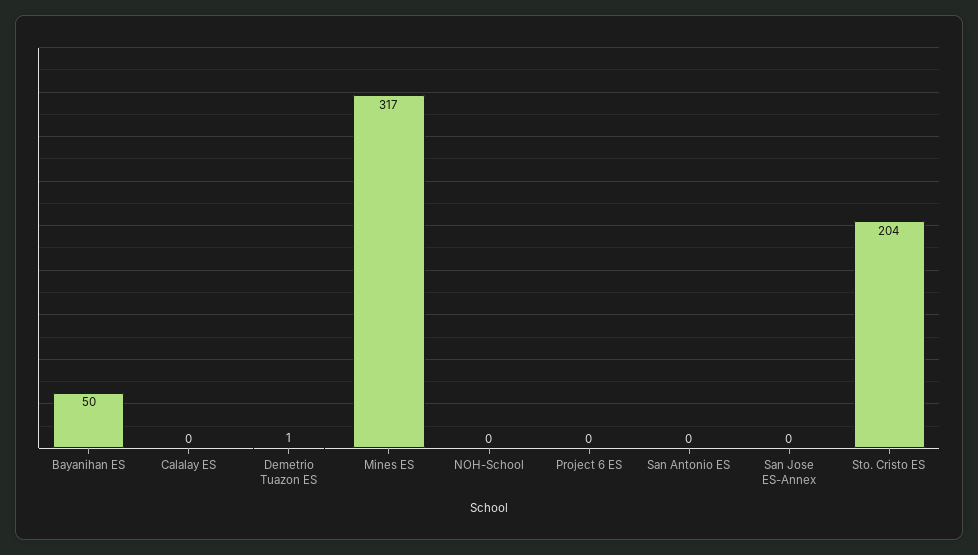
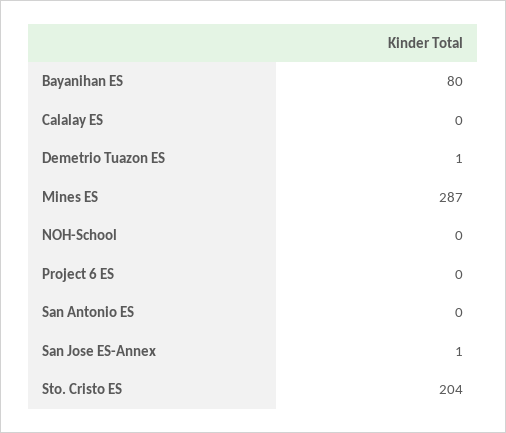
  {
-   "Bayanihan ES": 50,
+   "Bayanihan ES": 80,
    "Calalay ES": 0,
    "Demetrio Tuazon ES": 1,
-   "Mines ES": 317,
+   "Mines ES": 287,
    "NOH-School": 0,
    "Project 6 ES": 0,
    "San Antonio ES": 0,
-   "San Jose ES-Annex": 0,
+   "San Jose ES-Annex": 1,
    "Sto. Cristo ES": 204
  }

